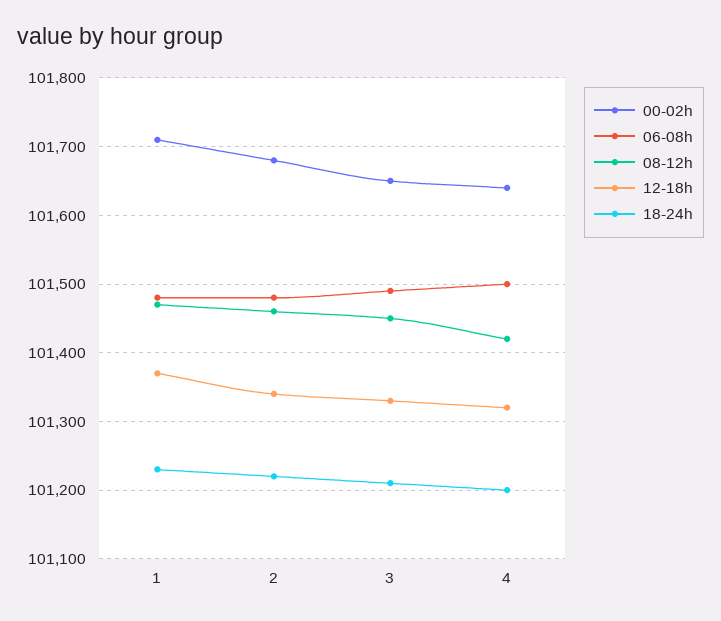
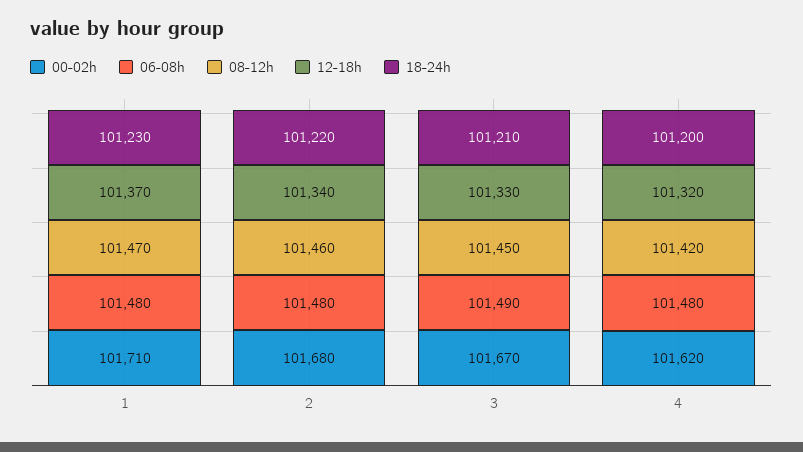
  {
    "00-02h": {
      "1": 101710,
      "2": 101680,
-     "3": 101650,
+     "3": 101670,
-     "4": 101640
+     "4": 101620
    },
    "06-08h": {
      "1": 101480,
      "2": 101480,
      "3": 101490,
-     "4": 101500
+     "4": 101480
    },
    "08-12h": {
      "1": 101470,
      "2": 101460,
      "3": 101450,
      "4": 101420
    },
    "12-18h": {
      "1": 101370,
      "2": 101340,
      "3": 101330,
      "4": 101320
    },
    "18-24h": {
      "1": 101230,
      "2": 101220,
      "3": 101210,
      "4": 101200
    }
  }

